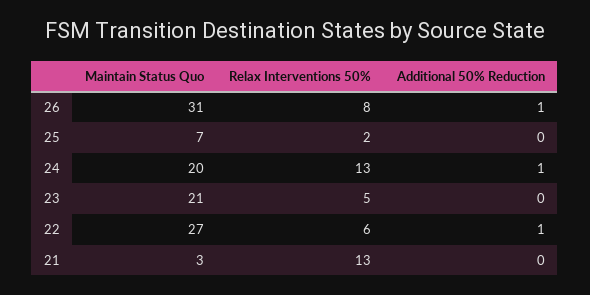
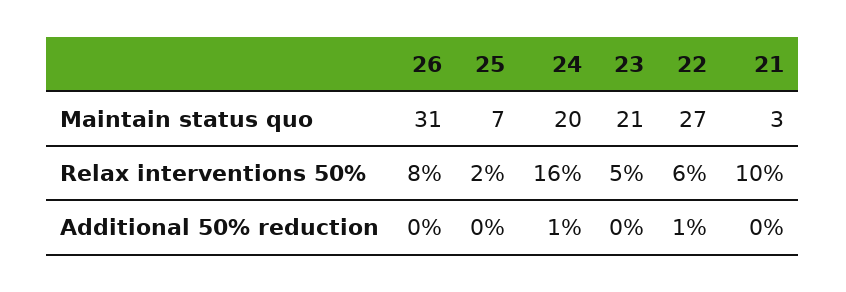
  {
    "Maintain Status Quo": {
      "26": 31,
      "25": 7,
      "24": 20,
      "23": 21,
      "22": 27,
      "21": 3
    },
    "Relax Interventions 50%": {
      "26": 8,
      "25": 2,
-     "24": 13,
+     "24": 16,
      "23": 5,
      "22": 6,
-     "21": 13
+     "21": 10
    },
    "Additional 50% Reduction": {
-     "26": 1,
+     "26": 0,
      "25": 0,
      "24": 1,
      "23": 0,
      "22": 1,
      "21": 0
    }
  }

